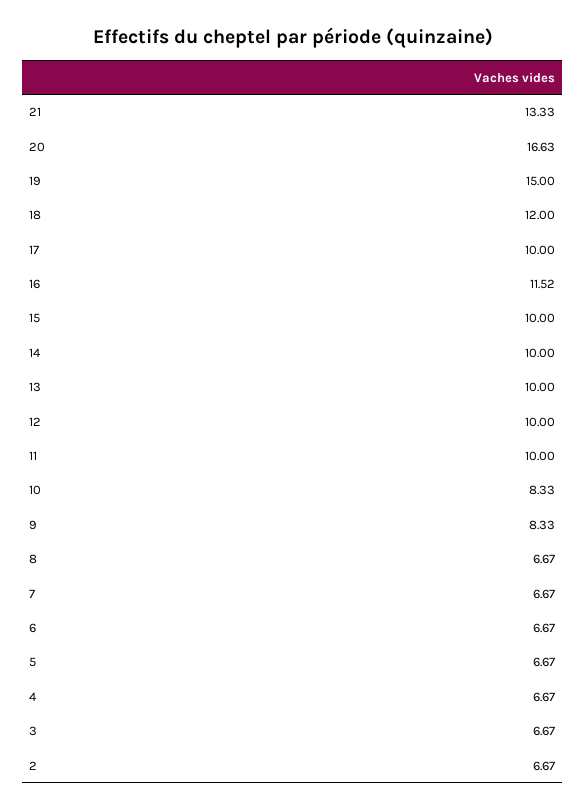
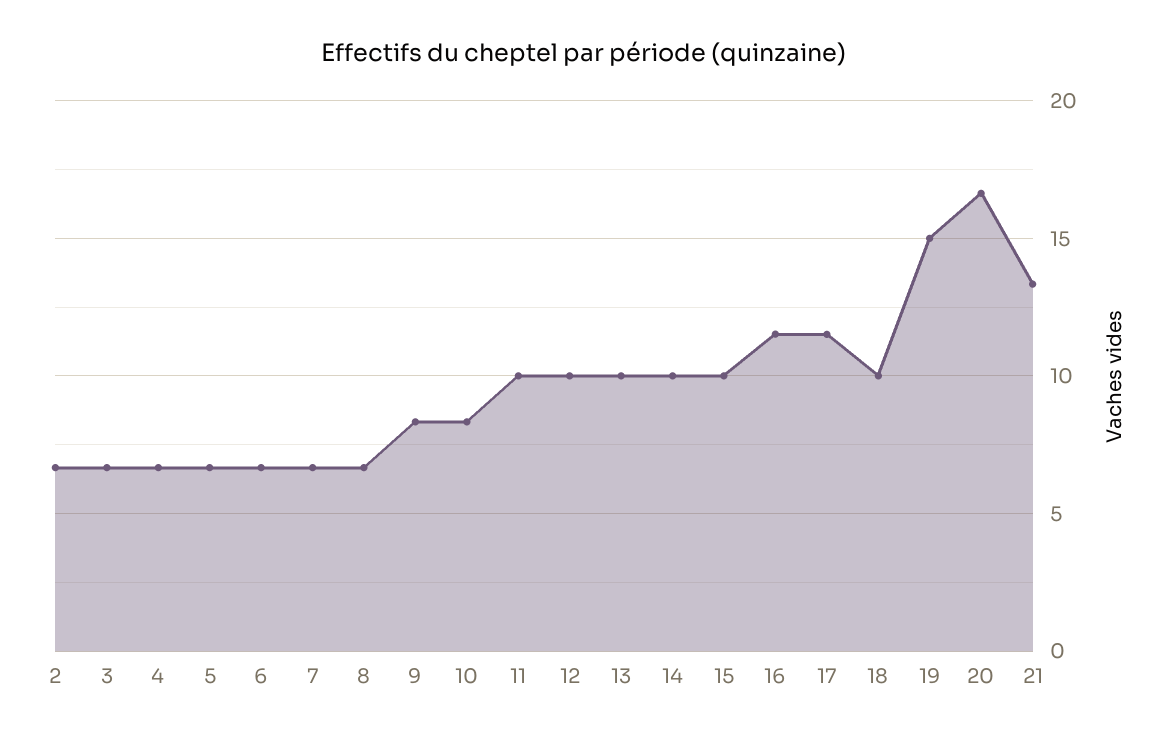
  {
    "21": 13.33,
    "20": 16.63,
    "19": 15,
-   "18": 12,
+   "18": 10,
-   "17": 10,
+   "17": 11.5,
    "16": 11.52,
    "15": 10,
    "14": 10,
    "13": 10,
    "12": 10,
    "11": 10,
    "10": 8.33,
    "9": 8.33,
    "8": 6.67,
    "7": 6.67,
    "6": 6.67,
    "5": 6.67,
    "4": 6.67,
    "3": 6.67,
    "2": 6.67
  }

